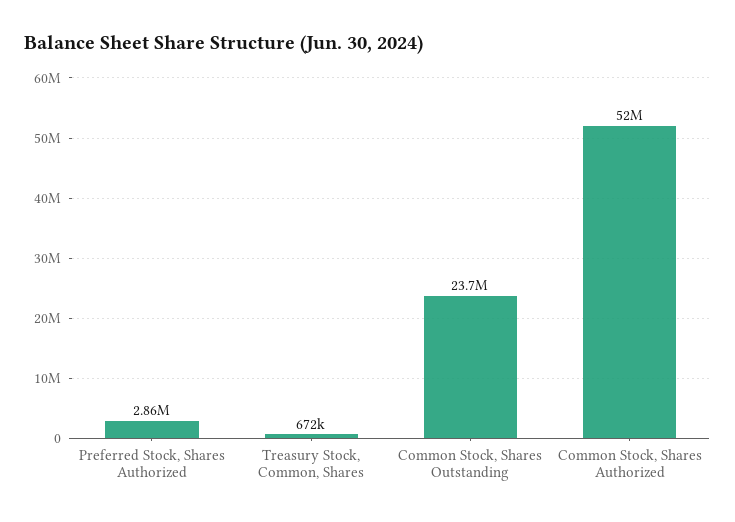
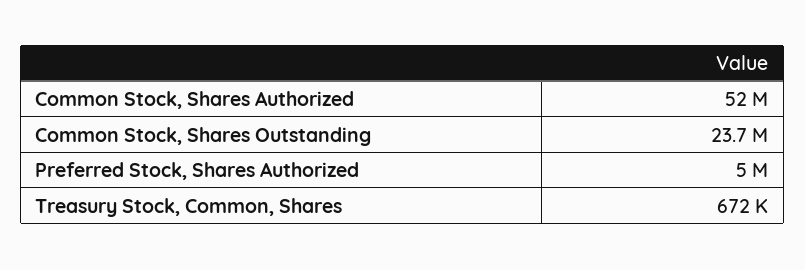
  {
-   "Preferred Stock, Shares Authorized": 2860000,
+   "Preferred Stock, Shares Authorized": 5000000,
    "Treasury Stock, Common, Shares": 672000,
    "Common Stock, Shares Outstanding": 23700000,
    "Common Stock, Shares Authorized": 52000000
  }

